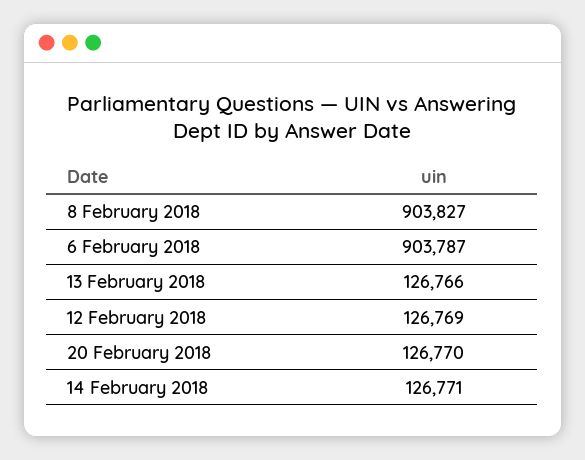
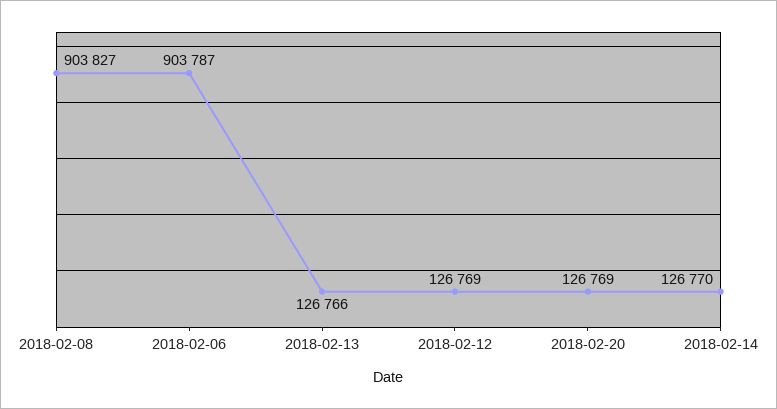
  {
    "8 February 2018": 903827,
    "6 February 2018": 903787,
    "13 February 2018": 126766,
    "12 February 2018": 126769,
-   "20 February 2018": 126770,
+   "20 February 2018": 126769,
-   "14 February 2018": 126771
+   "14 February 2018": 126770
  }

